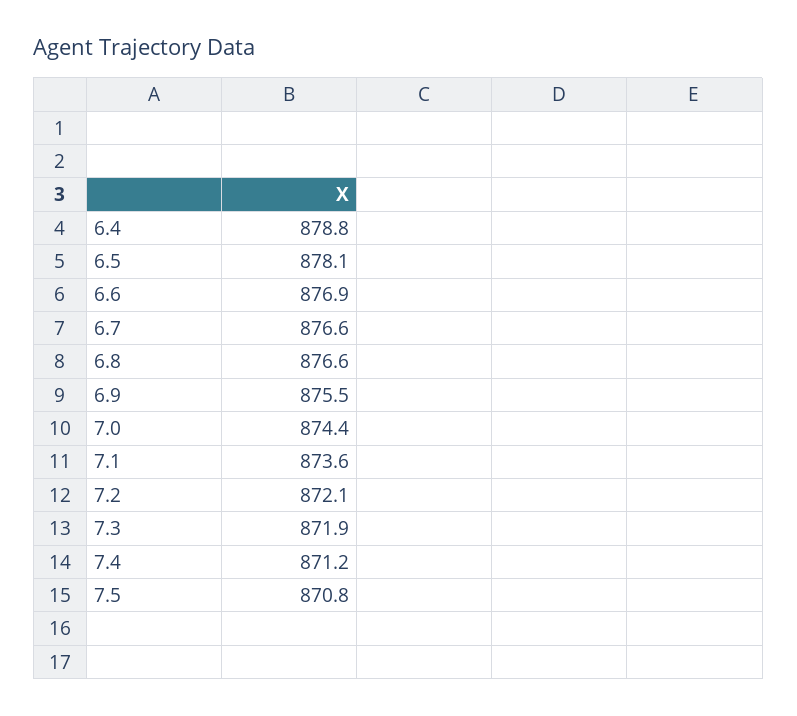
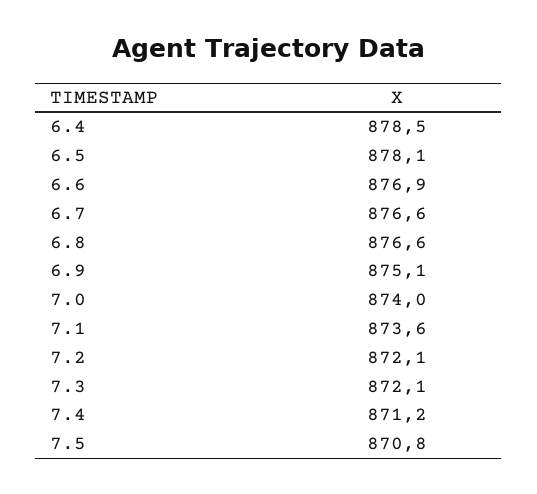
  {
-   "6.4": 878.8,
+   "6.4": 878.5,
    "6.5": 878.1,
    "6.6": 876.9,
    "6.7": 876.6,
    "6.8": 876.6,
-   "6.9": 875.5,
+   "6.9": 875.1,
-   "7.0": 874.4,
+   "7.0": 874,
    "7.1": 873.6,
    "7.2": 872.1,
-   "7.3": 871.9,
+   "7.3": 872.1,
    "7.4": 871.2,
    "7.5": 870.8
  }

